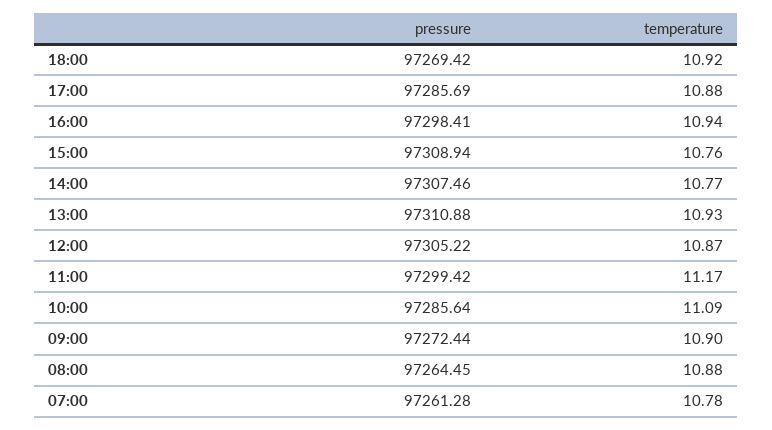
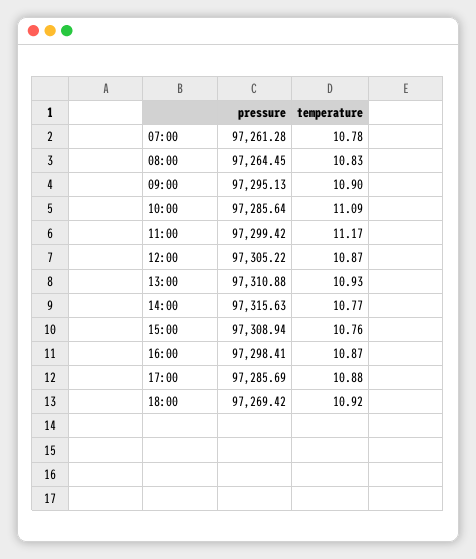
  {
    "pressure": {
      "18:00": 97269.42,
      "17:00": 97285.69,
      "16:00": 97298.41,
      "15:00": 97308.94,
-     "14:00": 97307.46,
+     "14:00": 97315.63,
      "13:00": 97310.88,
      "12:00": 97305.22,
      "11:00": 97299.42,
      "10:00": 97285.64,
-     "09:00": 97272.44,
+     "09:00": 97295.13,
      "08:00": 97264.45,
      "07:00": 97261.28
    },
    "temperature": {
      "18:00": 10.92,
      "17:00": 10.88,
-     "16:00": 10.94,
+     "16:00": 10.87,
      "15:00": 10.76,
      "14:00": 10.77,
      "13:00": 10.93,
      "12:00": 10.87,
      "11:00": 11.17,
      "10:00": 11.09,
      "09:00": 10.9,
-     "08:00": 10.88,
+     "08:00": 10.83,
      "07:00": 10.78
    }
  }

